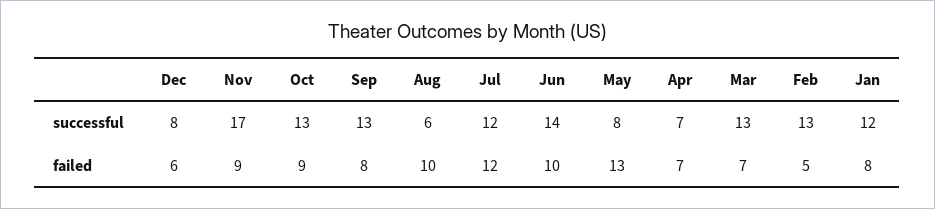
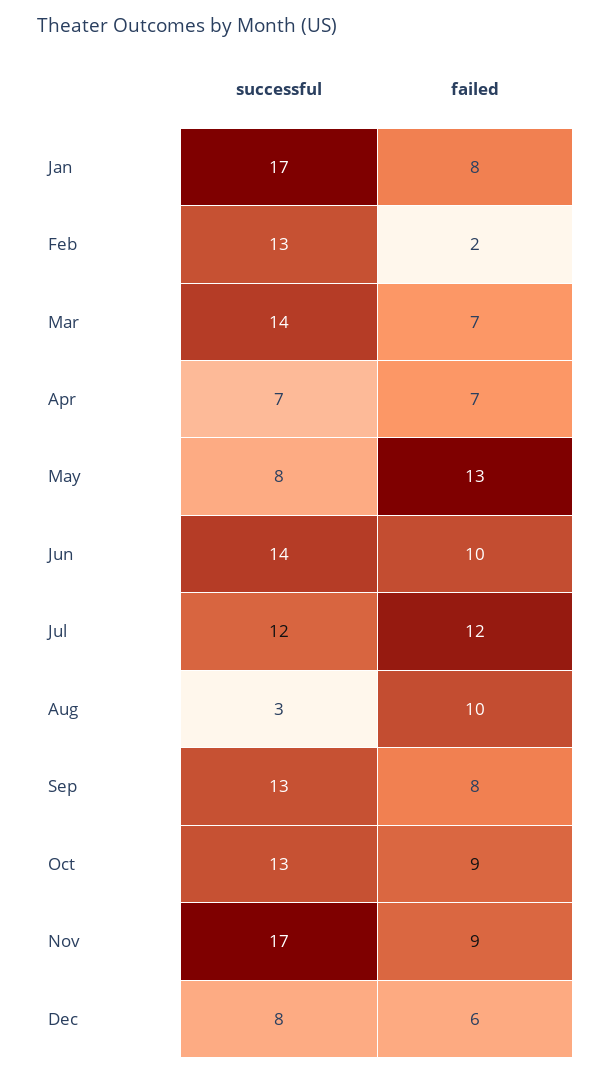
  {
    "Dec": {
      "successful": 8,
      "failed": 6
    },
    "Nov": {
      "successful": 17,
      "failed": 9
    },
    "Oct": {
      "successful": 13,
      "failed": 9
    },
    "Sep": {
      "successful": 13,
      "failed": 8
    },
    "Aug": {
-     "successful": 6,
+     "successful": 3,
      "failed": 10
    },
    "Jul": {
      "successful": 12,
      "failed": 12
    },
    "Jun": {
      "successful": 14,
      "failed": 10
    },
    "May": {
      "successful": 8,
      "failed": 13
    },
    "Apr": {
      "successful": 7,
      "failed": 7
    },
    "Mar": {
-     "successful": 13,
+     "successful": 14,
      "failed": 7
    },
    "Feb": {
      "successful": 13,
-     "failed": 5
+     "failed": 2
    },
    "Jan": {
-     "successful": 12,
+     "successful": 17,
      "failed": 8
    }
  }

